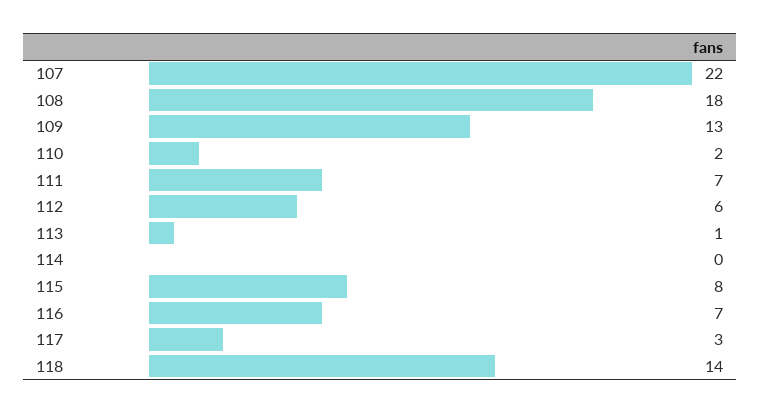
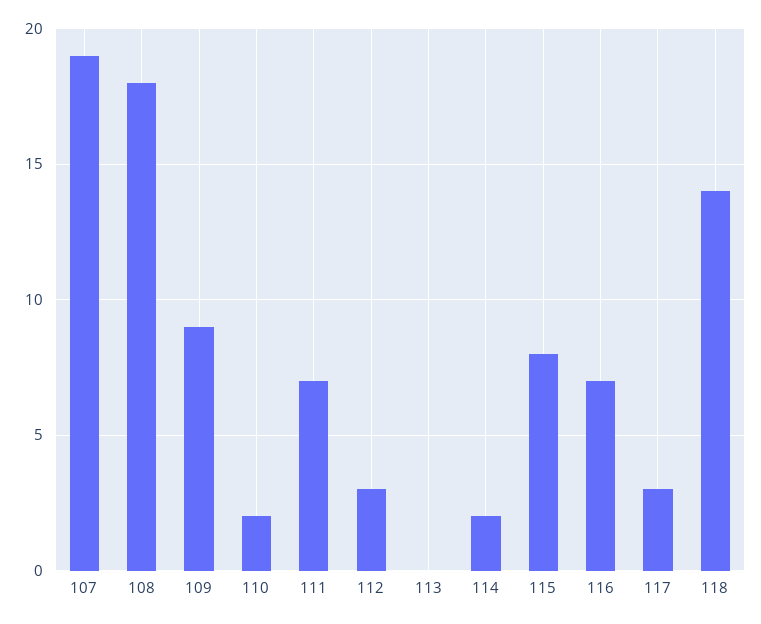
  {
-   "107": 22,
+   "107": 19,
    "108": 18,
-   "109": 13,
+   "109": 9,
    "110": 2,
    "111": 7,
-   "112": 6,
+   "112": 3,
-   "113": 1,
+   "113": 0,
-   "114": 0,
+   "114": 2,
    "115": 8,
    "116": 7,
    "117": 3,
    "118": 14
  }

